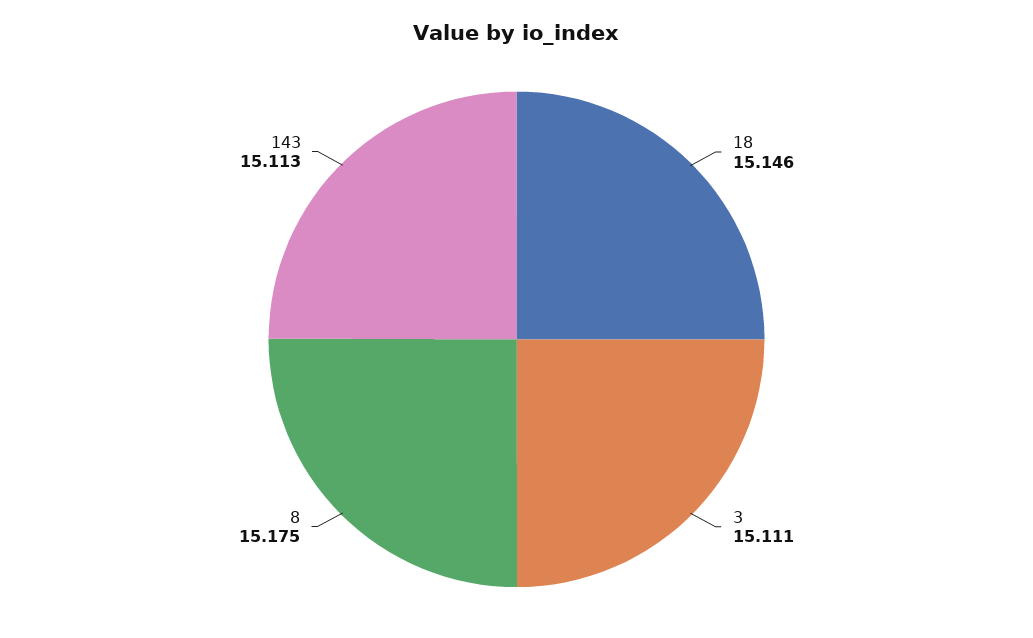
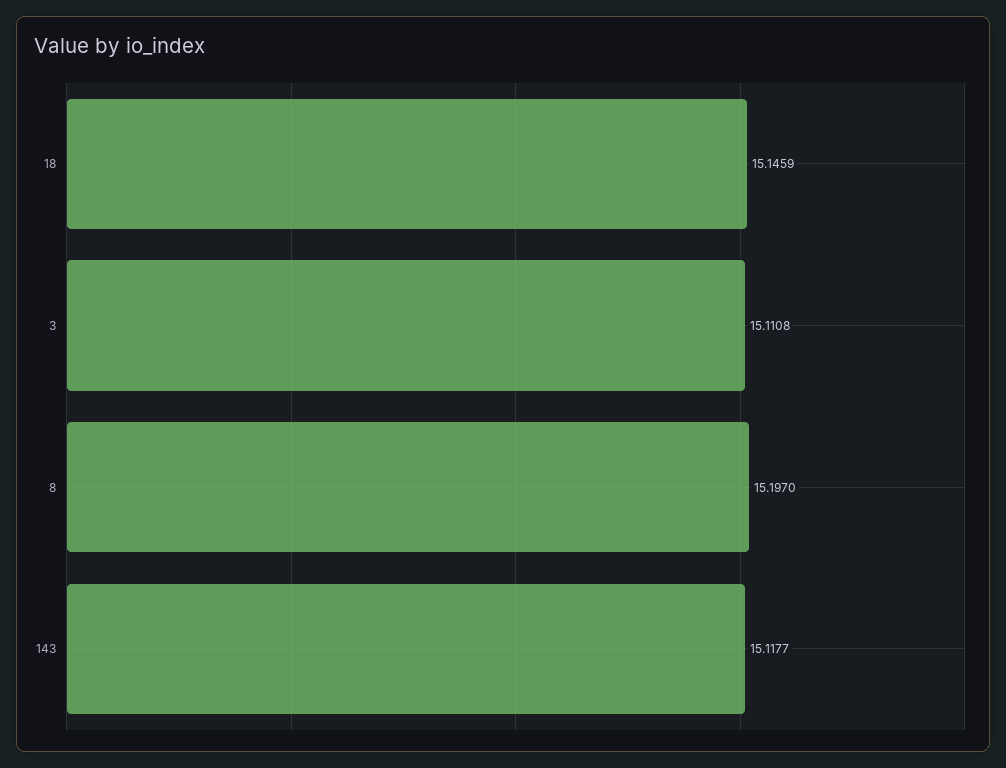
  {
    "18": 15.1459,
    "3": 15.1108,
-   "8": 15.175,
+   "8": 15.197,
-   "143": 15.113
+   "143": 15.1177
  }

